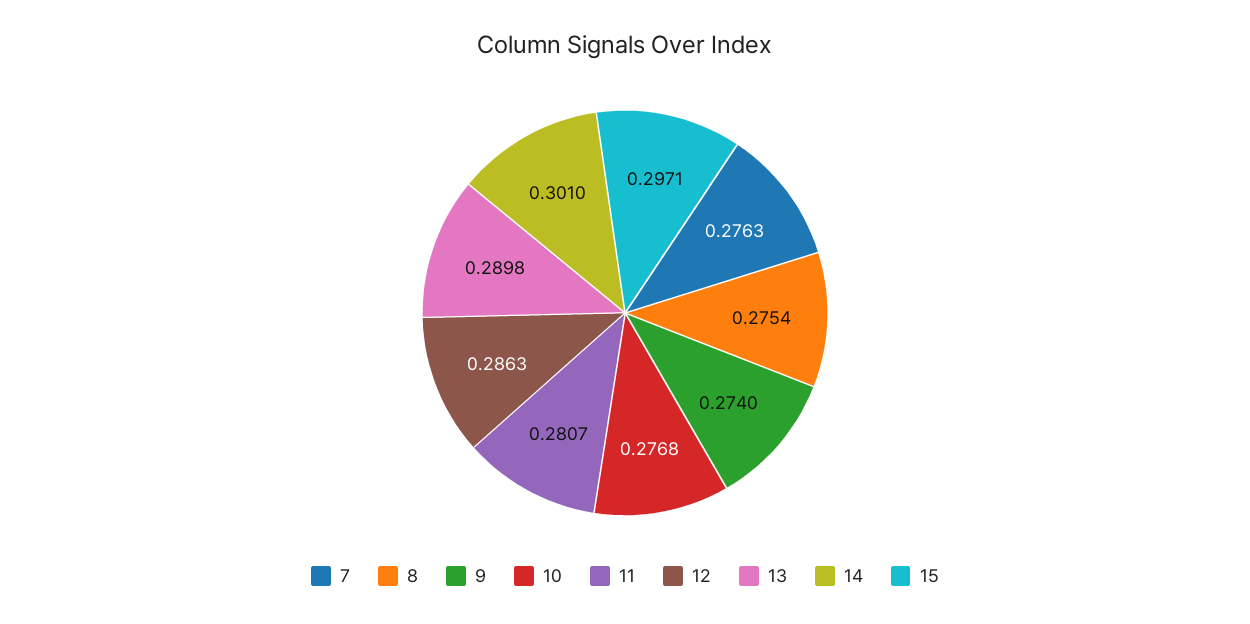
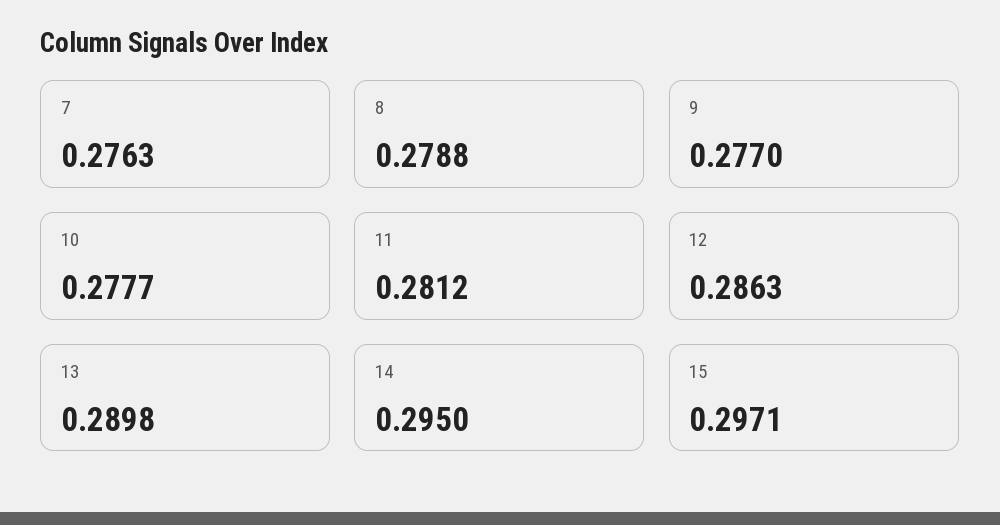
  {
    "7": 0.2763,
-   "8": 0.2754,
+   "8": 0.2788,
-   "9": 0.274,
+   "9": 0.277,
-   "10": 0.2768,
+   "10": 0.2777,
-   "11": 0.2807,
+   "11": 0.2812,
    "12": 0.2863,
    "13": 0.2898,
-   "14": 0.301,
+   "14": 0.295,
    "15": 0.2971
  }

